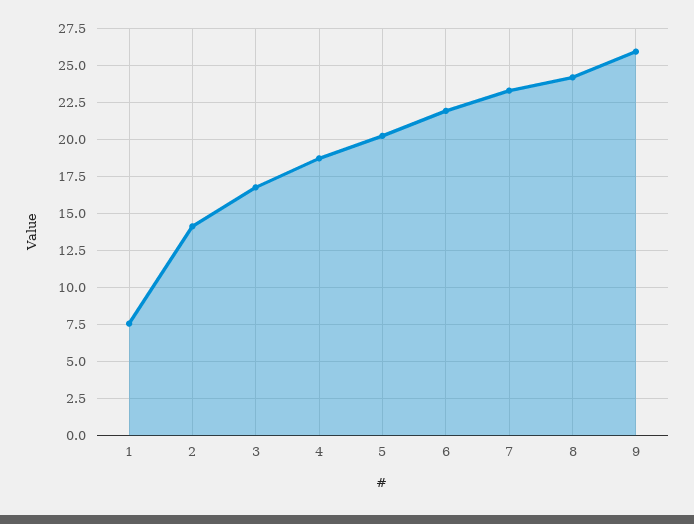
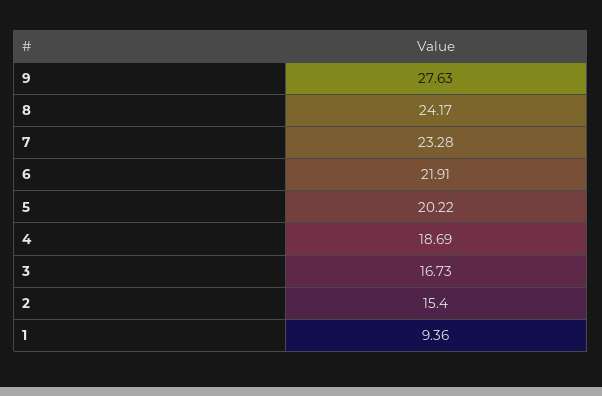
  {
-   "1": 7.5,
+   "1": 9.36,
-   "2": 14,
+   "2": 15.4,
    "3": 16.73,
    "4": 18.69,
    "5": 20.22,
    "6": 21.91,
    "7": 23.28,
    "8": 24.17,
-   "9": 26
+   "9": 27.63
  }

